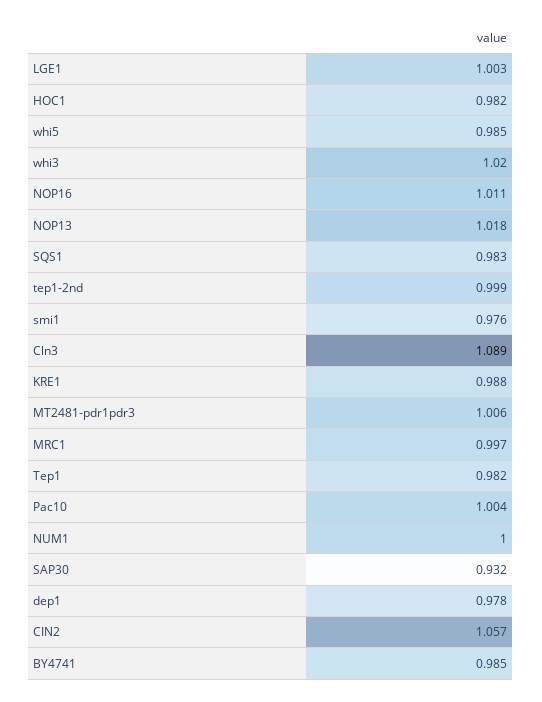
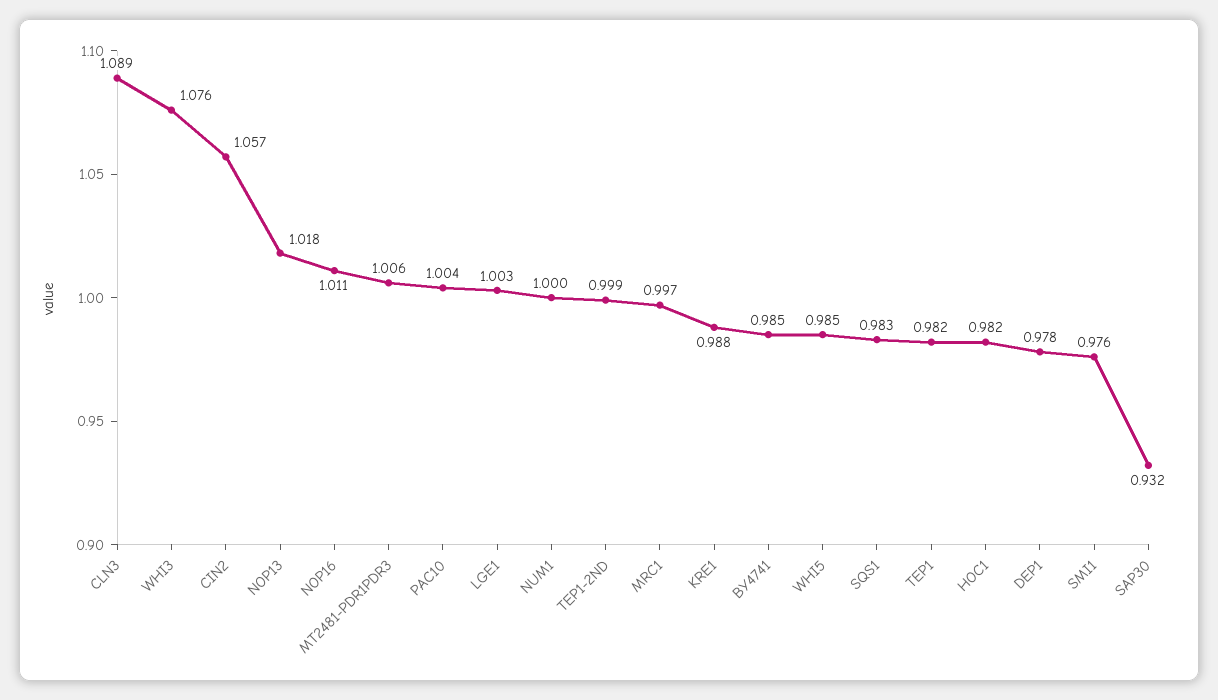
  {
    "LGE1": 1.003,
    "HOC1": 0.982,
    "whi5": 0.985,
-   "whi3": 1.02,
+   "whi3": 1.076,
    "NOP16": 1.011,
    "NOP13": 1.018,
    "SQS1": 0.983,
    "tep1-2nd": 0.999,
    "smi1": 0.976,
    "Cln3": 1.089,
    "KRE1": 0.988,
    "MT2481-pdr1pdr3": 1.006,
    "MRC1": 0.997,
    "Tep1": 0.982,
    "Pac10": 1.004,
    "NUM1": 1,
    "SAP30": 0.932,
    "dep1": 0.978,
    "CIN2": 1.057,
    "BY4741": 0.985
  }

